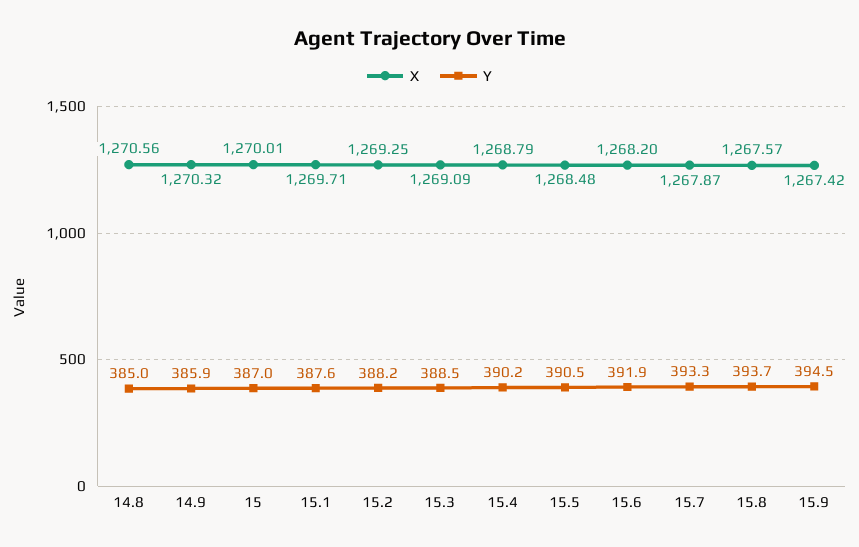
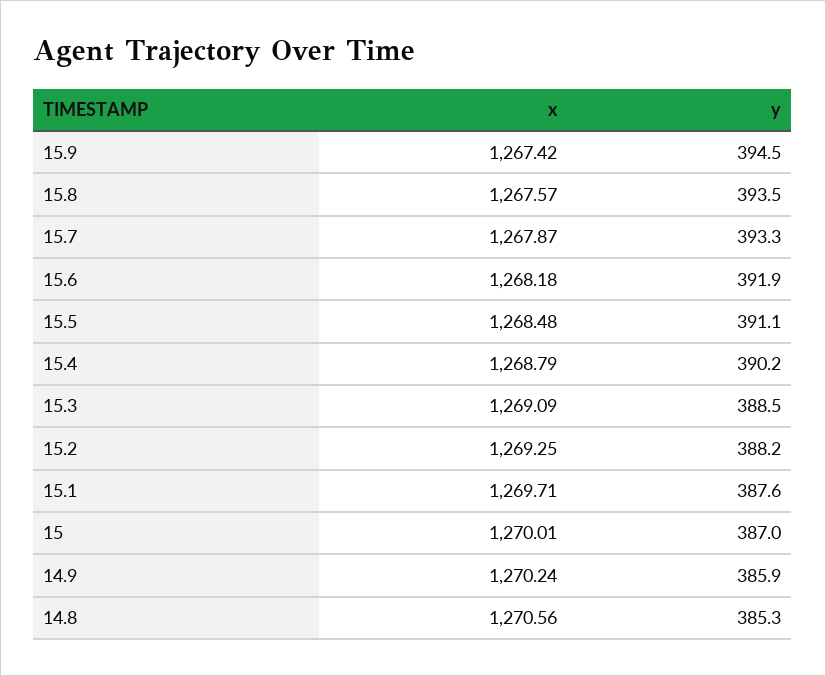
  {
    "X": {
      "14.8": 1270.56,
-     "14.9": 1270.32,
+     "14.9": 1270.24,
      "15": 1270.01,
      "15.1": 1269.71,
      "15.2": 1269.25,
      "15.3": 1269.09,
      "15.4": 1268.79,
      "15.5": 1268.48,
-     "15.6": 1268.2,
+     "15.6": 1268.18,
      "15.7": 1267.87,
      "15.8": 1267.57,
      "15.9": 1267.42
    },
    "Y": {
-     "14.8": 385,
+     "14.8": 385.3,
      "14.9": 385.9,
      "15": 387,
      "15.1": 387.6,
      "15.2": 388.2,
      "15.3": 388.5,
      "15.4": 390.2,
-     "15.5": 390.5,
+     "15.5": 391.1,
      "15.6": 391.9,
      "15.7": 393.3,
-     "15.8": 393.7,
+     "15.8": 393.5,
      "15.9": 394.5
    }
  }

